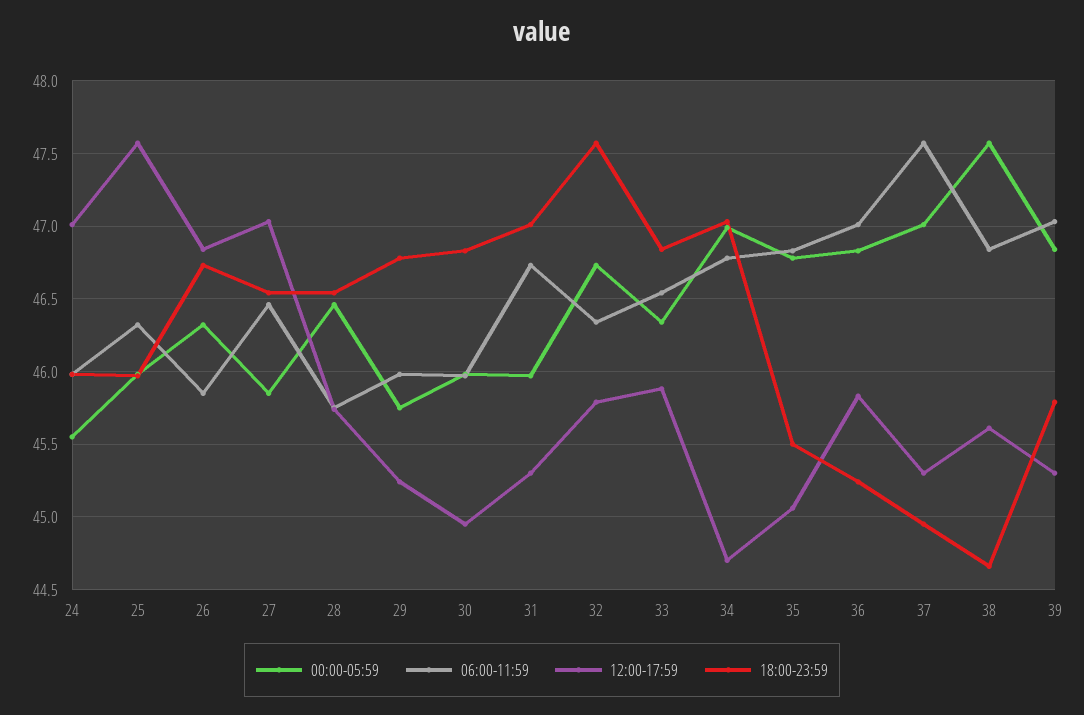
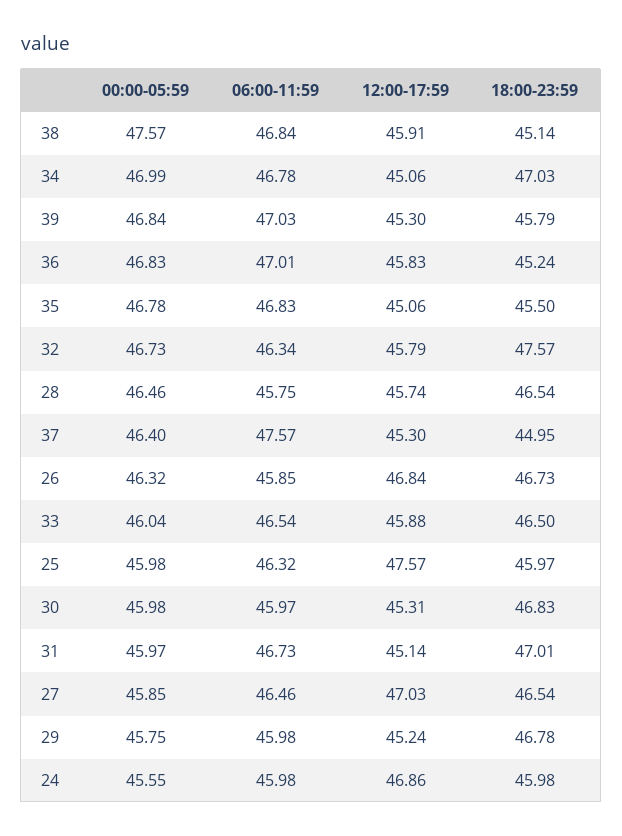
  {
    "00:00-05:59": {
      "24": 45.55,
      "25": 45.98,
      "26": 46.32,
      "27": 45.85,
      "28": 46.46,
      "29": 45.75,
      "30": 45.98,
      "31": 45.97,
      "32": 46.73,
-     "33": 46.35,
+     "33": 46.04,
      "34": 46.99,
      "35": 46.78,
      "36": 46.83,
-     "37": 47,
+     "37": 46.4,
      "38": 47.57,
      "39": 46.84
    },
    "06:00-11:59": {
      "24": 45.98,
      "25": 46.32,
      "26": 45.85,
      "27": 46.46,
      "28": 45.75,
      "29": 45.98,
      "30": 45.97,
      "31": 46.73,
      "32": 46.34,
      "33": 46.54,
      "34": 46.78,
      "35": 46.83,
      "36": 47.01,
      "37": 47.57,
      "38": 46.84,
      "39": 47.03
    },
    "12:00-17:59": {
-     "24": 47,
+     "24": 46.86,
      "25": 47.57,
      "26": 46.84,
      "27": 47.03,
      "28": 45.74,
      "29": 45.24,
-     "30": 44.95,
+     "30": 45.31,
-     "31": 45.3,
+     "31": 45.14,
      "32": 45.79,
      "33": 45.88,
-     "34": 44.7,
+     "34": 45.06,
      "35": 45.06,
      "36": 45.83,
      "37": 45.3,
-     "38": 45.6,
+     "38": 45.91,
      "39": 45.3
    },
    "18:00-23:59": {
      "24": 45.98,
      "25": 45.97,
      "26": 46.73,
      "27": 46.54,
      "28": 46.54,
      "29": 46.78,
      "30": 46.83,
      "31": 47.01,
      "32": 47.57,
-     "33": 46.85,
+     "33": 46.5,
      "34": 47.03,
      "35": 45.5,
      "36": 45.24,
      "37": 44.95,
-     "38": 44.65,
+     "38": 45.14,
      "39": 45.79
    }
  }

